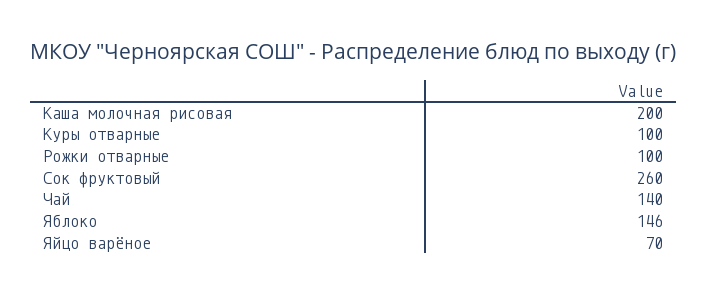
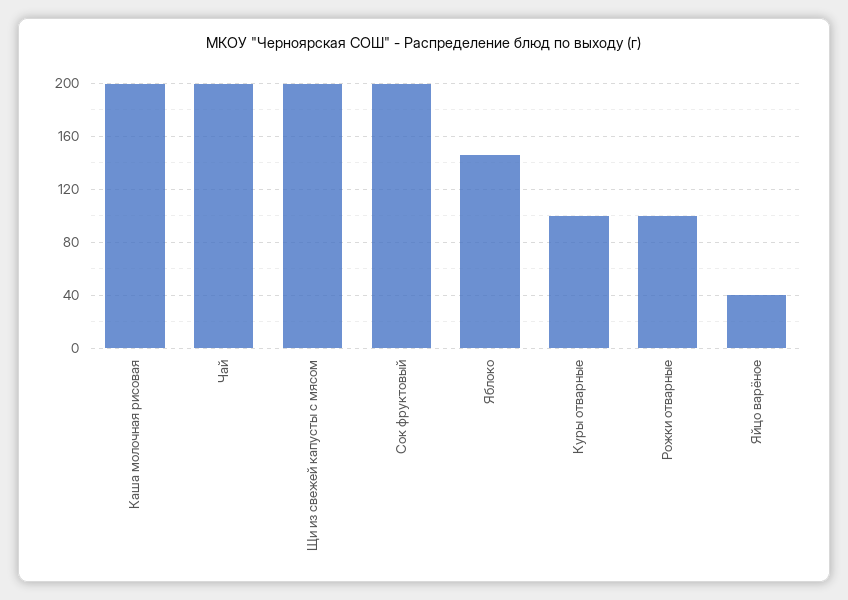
  {
    "Каша молочная рисовая": 200,
    "Куры отварные": 100,
    "Рожки отварные": 100,
-   "Сок фруктовый": 260,
+   "Сок фруктовый": 200,
-   "Чай": 140,
+   "Чай": 200,
    "Яблоко": 146,
-   "Яйцо варёное": 70
+   "Яйцо варёное": 40,
+   "Щи из свежей капусты с мясом": 200
  }

